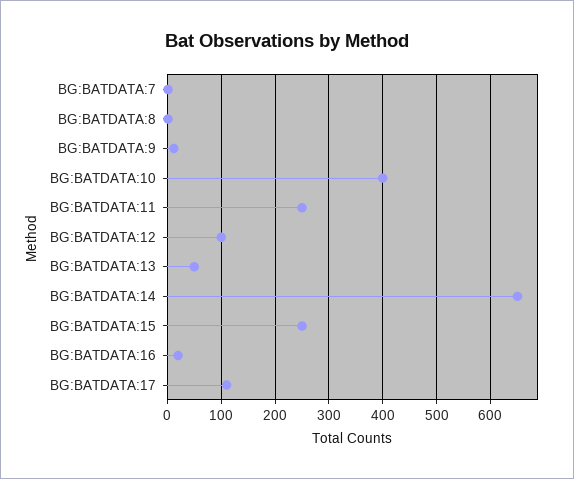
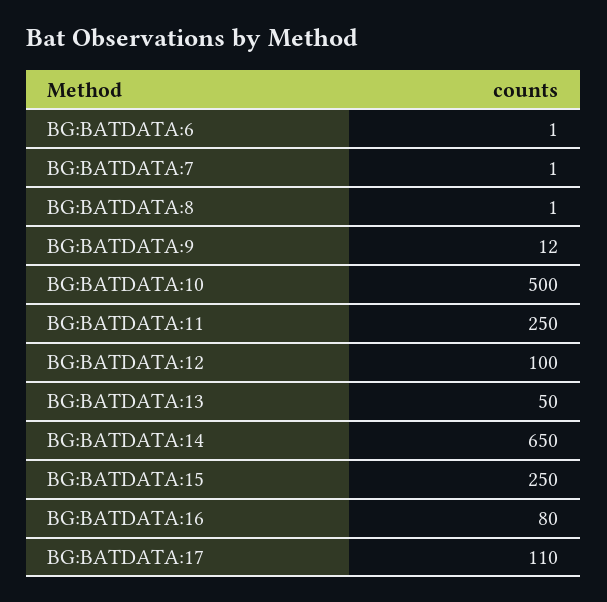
  {
    "BG:BATDATA:7": 1,
    "BG:BATDATA:8": 1,
    "BG:BATDATA:9": 12,
-   "BG:BATDATA:10": 400,
+   "BG:BATDATA:10": 500,
    "BG:BATDATA:11": 250,
    "BG:BATDATA:12": 100,
    "BG:BATDATA:13": 50,
    "BG:BATDATA:14": 650,
    "BG:BATDATA:15": 250,
-   "BG:BATDATA:16": 20,
+   "BG:BATDATA:16": 80,
-   "BG:BATDATA:17": 110
+   "BG:BATDATA:17": 110,
+   "BG:BATDATA:6": 1
  }

